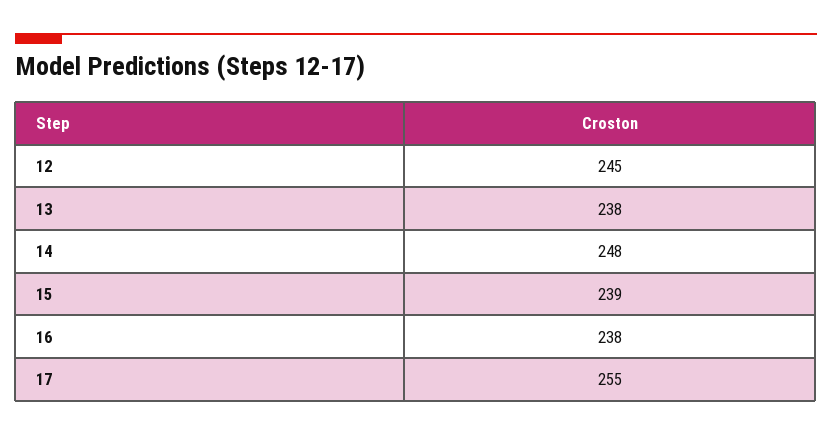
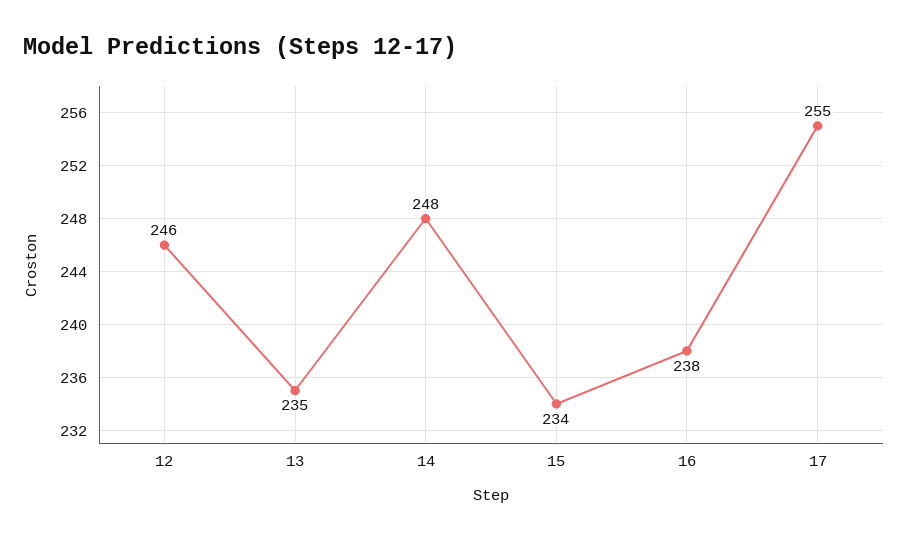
  {
-   "12": 245,
+   "12": 246,
-   "13": 238,
+   "13": 235,
    "14": 248,
-   "15": 239,
+   "15": 234,
    "16": 238,
    "17": 255
  }

